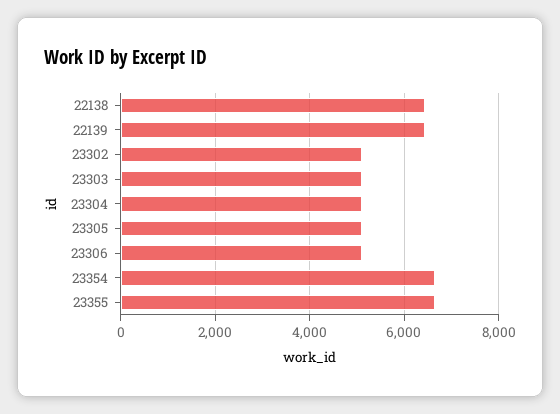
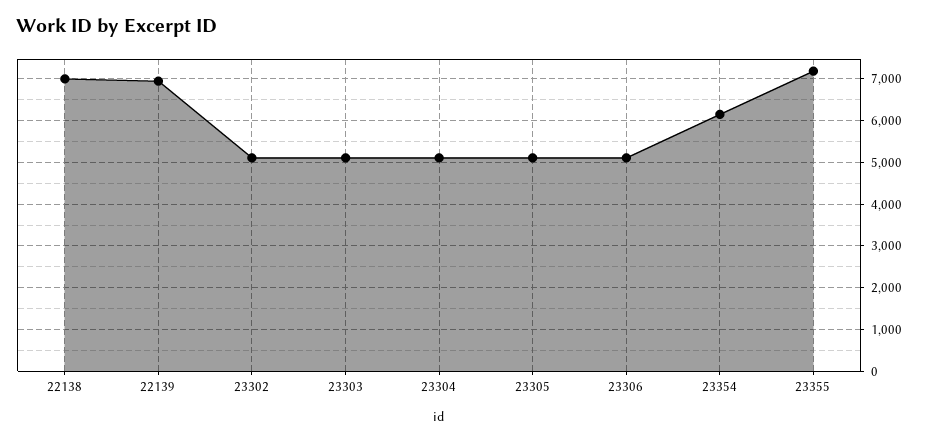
  {
-   "22138": 6400,
+   "22138": 7000,
-   "22139": 6400,
+   "22139": 7000,
    "23302": 5200,
    "23303": 5200,
    "23304": 5200,
    "23305": 5200,
    "23306": 5200,
-   "23354": 6600,
+   "23354": 6200,
-   "23355": 6600
+   "23355": 7200
  }

